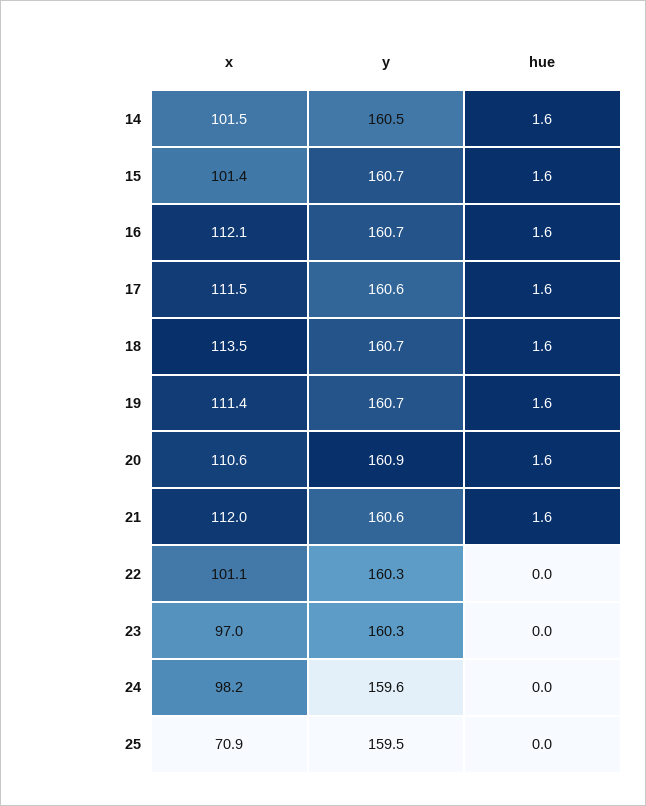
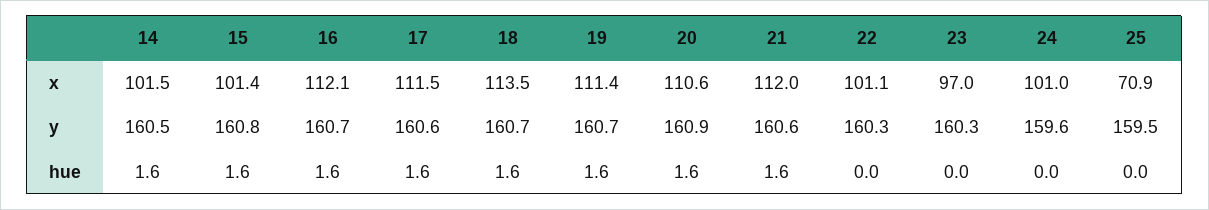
  {
    "x": {
      "14": 101.5,
      "15": 101.4,
      "16": 112.1,
      "17": 111.5,
      "18": 113.5,
      "19": 111.4,
      "20": 110.6,
      "21": 112,
      "22": 101.1,
      "23": 97,
-     "24": 98.2,
+     "24": 101,
      "25": 70.9
    },
    "y": {
      "14": 160.5,
-     "15": 160.7,
+     "15": 160.8,
      "16": 160.7,
      "17": 160.6,
      "18": 160.7,
      "19": 160.7,
      "20": 160.9,
      "21": 160.6,
      "22": 160.3,
      "23": 160.3,
      "24": 159.6,
      "25": 159.5
    },
    "hue": {
      "14": 1.6,
      "15": 1.6,
      "16": 1.6,
      "17": 1.6,
      "18": 1.6,
      "19": 1.6,
      "20": 1.6,
      "21": 1.6,
      "22": 0,
      "23": 0,
      "24": 0,
      "25": 0
    }
  }

